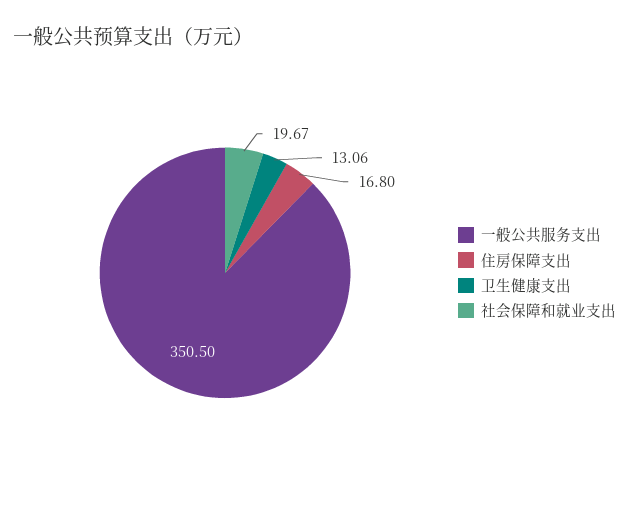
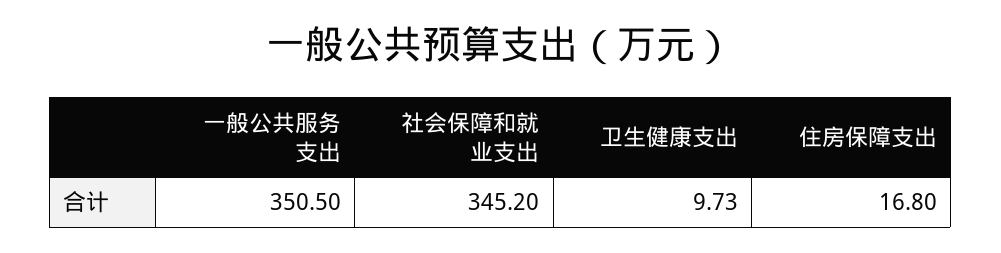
  {
    "一般公共服务支出": 350.5,
    "住房保障支出": 16.8,
-   "卫生健康支出": 13.06,
+   "卫生健康支出": 9.73,
-   "社会保障和就业支出": 19.67
+   "社会保障和就业支出": 345.2
  }

